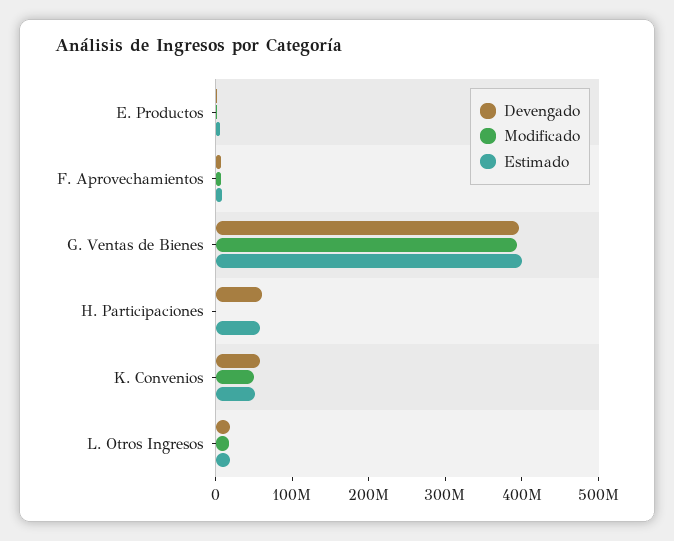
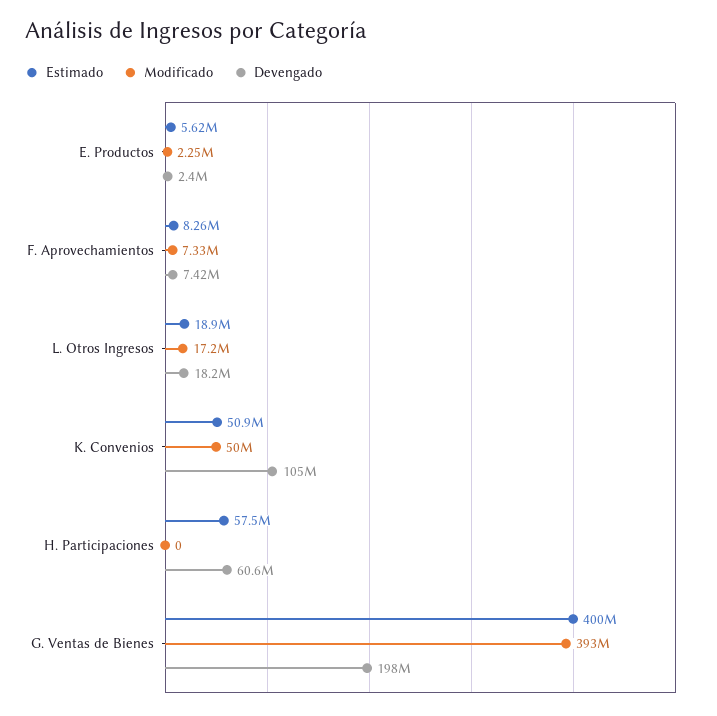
  {
    "Devengado": {
      "E. Productos": 2400000,
      "F. Aprovechamientos": 7420000,
-     "G. Ventas de Bienes": 400000000,
+     "G. Ventas de Bienes": 198000000,
      "H. Participaciones": 60600000,
-     "K. Convenios": 60000000,
+     "K. Convenios": 105000000,
      "L. Otros Ingresos": 18200000
    },
    "Modificado": {
      "E. Productos": 2250000,
      "F. Aprovechamientos": 7330000,
      "G. Ventas de Bienes": 393000000,
      "H. Participaciones": 0,
      "K. Convenios": 50000000,
      "L. Otros Ingresos": 17200000
    },
    "Estimado": {
      "E. Productos": 5620000,
      "F. Aprovechamientos": 8260000,
      "G. Ventas de Bienes": 400000000,
      "H. Participaciones": 57500000,
      "K. Convenios": 50900000,
      "L. Otros Ingresos": 18900000
    }
  }

